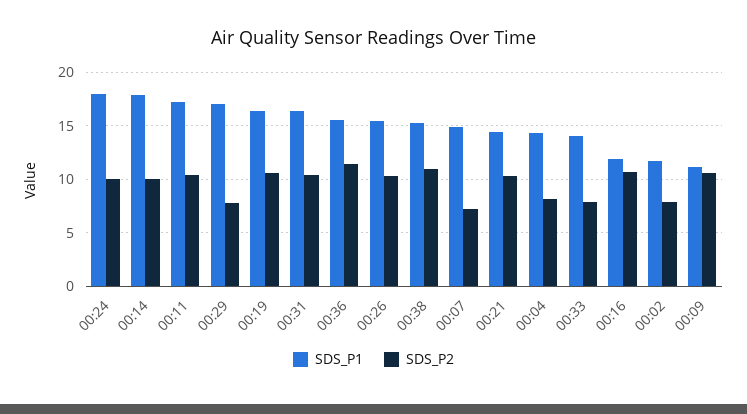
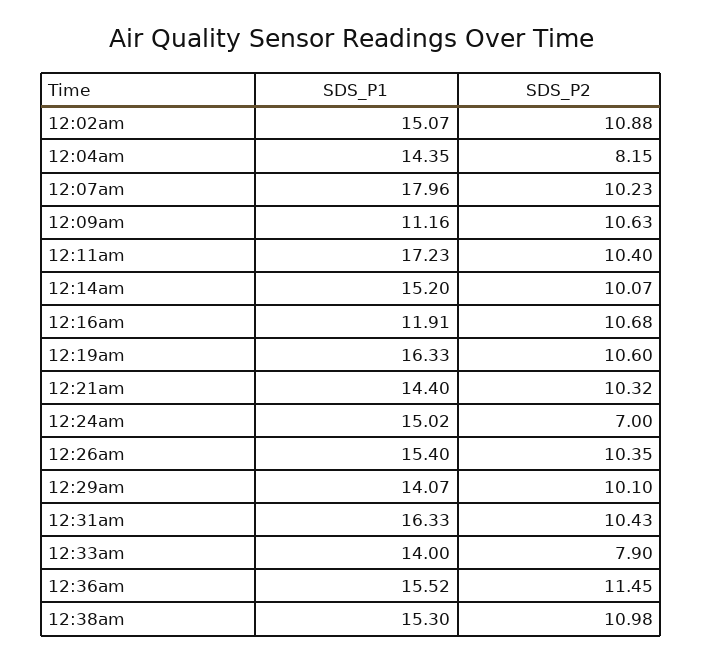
  {
    "SDS_P1": {
-     "00:24": 18,
+     "00:24": 15.02,
-     "00:14": 18,
+     "00:14": 15.2,
      "00:11": 17.23,
-     "00:29": 17,
+     "00:29": 14.07,
      "00:19": 16.33,
      "00:31": 16.33,
      "00:36": 15.52,
      "00:26": 15.4,
      "00:38": 15.3,
-     "00:07": 15,
+     "00:07": 17.96,
      "00:21": 14.4,
      "00:04": 14.35,
      "00:33": 14,
      "00:16": 11.91,
-     "00:02": 12,
+     "00:02": 15.07,
      "00:09": 11.16
    },
    "SDS_P2": {
-     "00:24": 10,
+     "00:24": 7,
      "00:14": 10.07,
      "00:11": 10.4,
-     "00:29": 8,
+     "00:29": 10.1,
      "00:19": 10.6,
      "00:31": 10.43,
      "00:36": 11.45,
      "00:26": 10.35,
      "00:38": 10.98,
-     "00:07": 7,
+     "00:07": 10.23,
      "00:21": 10.32,
      "00:04": 8.15,
      "00:33": 7.9,
      "00:16": 10.68,
-     "00:02": 8,
+     "00:02": 10.88,
      "00:09": 10.63
    }
  }

